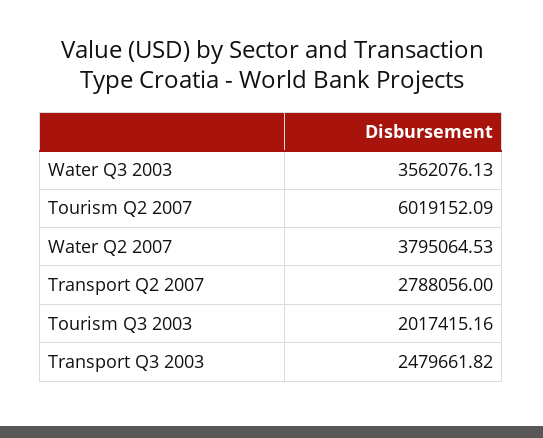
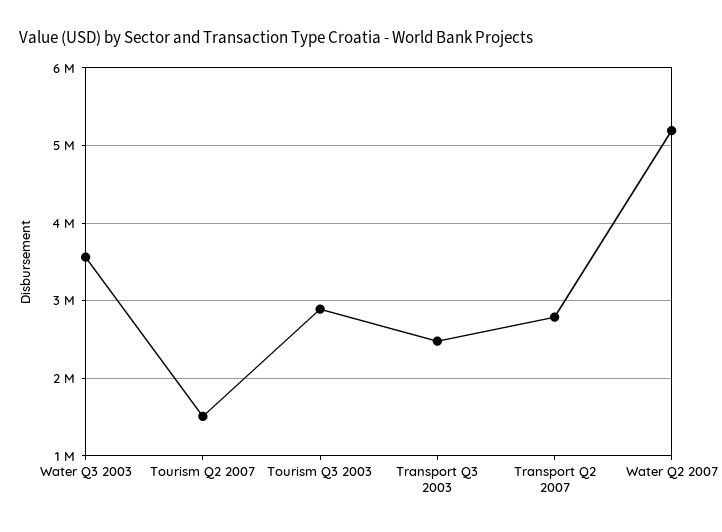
  {
    "Water Q3 2003": 3562076.13,
-   "Tourism Q2 2007": 6019152.09,
+   "Tourism Q2 2007": 1500000,
-   "Water Q2 2007": 3795064.53,
+   "Water Q2 2007": 5200000,
    "Transport Q2 2007": 2788056,
-   "Tourism Q3 2003": 2017415.16,
+   "Tourism Q3 2003": 2900000,
    "Transport Q3 2003": 2479661.82
  }

